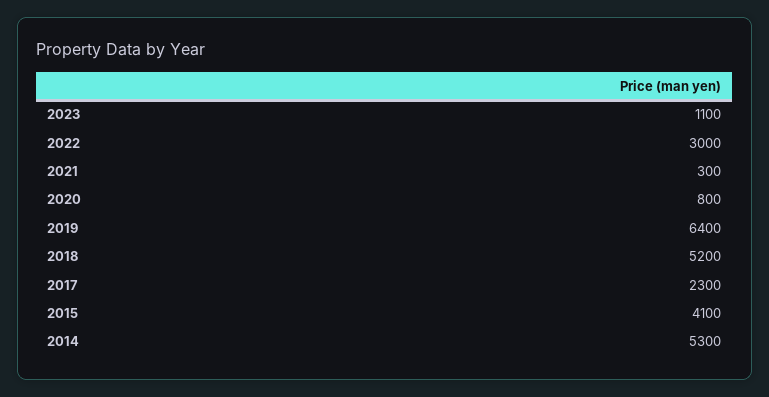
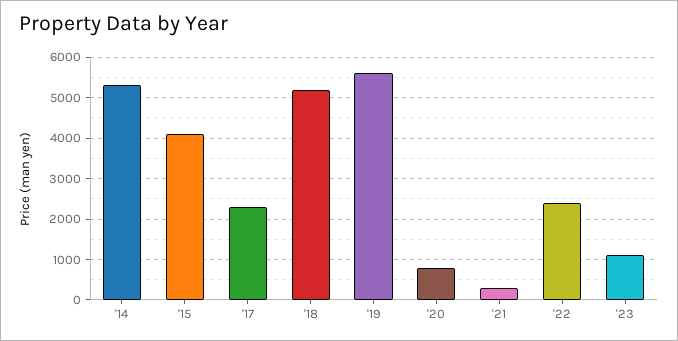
  {
    "2023": 1100,
-   "2022": 3000,
+   "2022": 2400,
    "2021": 300,
    "2020": 800,
-   "2019": 6400,
+   "2019": 5600,
    "2018": 5200,
    "2017": 2300,
    "2015": 4100,
    "2014": 5300
  }

